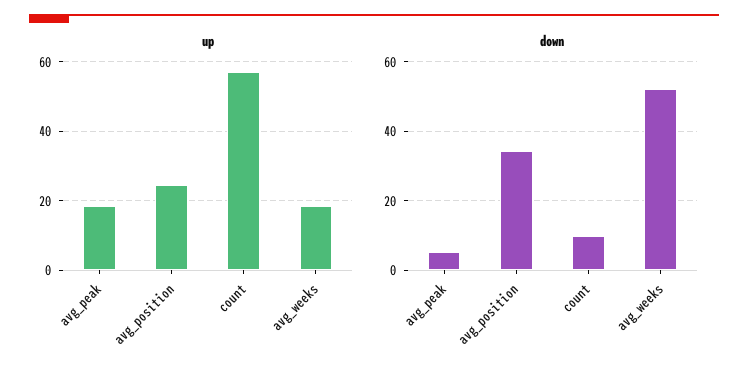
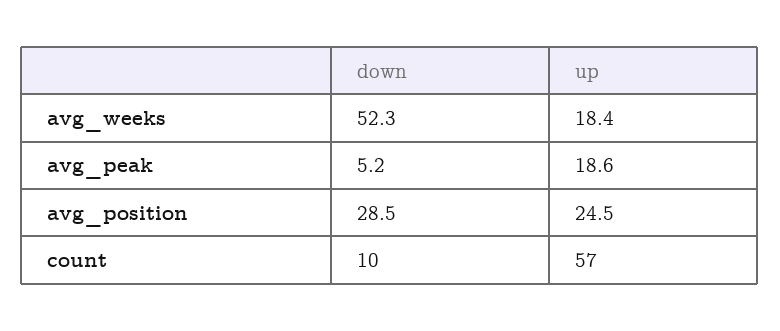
  {
    "up": {
      "avg_peak": 18.6,
      "avg_position": 24.5,
      "count": 57,
      "avg_weeks": 18.4
    },
    "down": {
      "avg_peak": 5.2,
-     "avg_position": 34,
+     "avg_position": 28.5,
      "count": 10,
      "avg_weeks": 52.3
    }
  }

